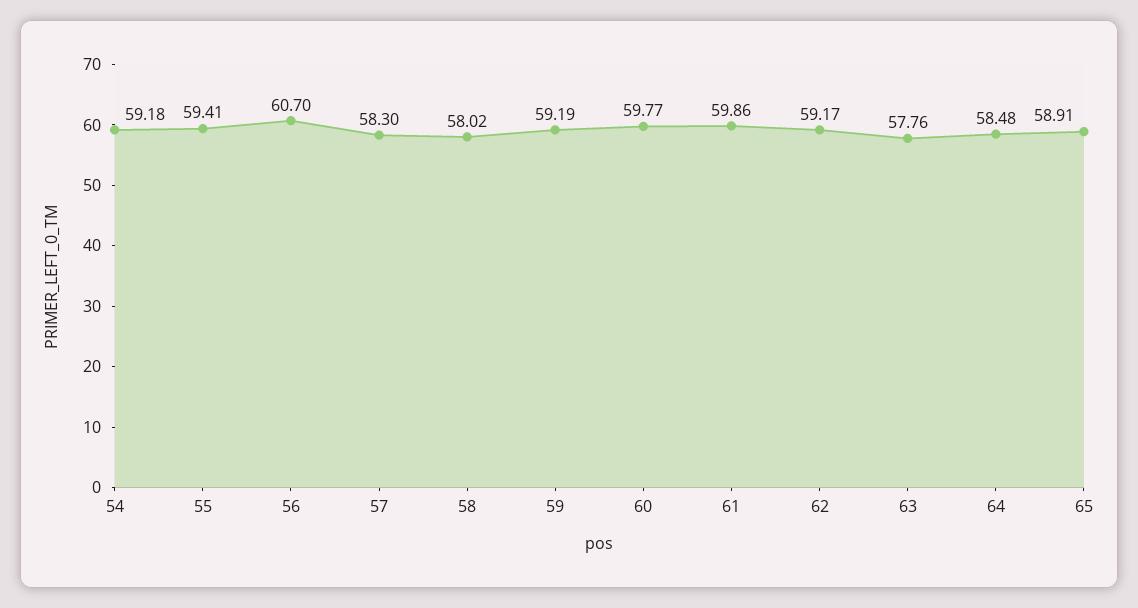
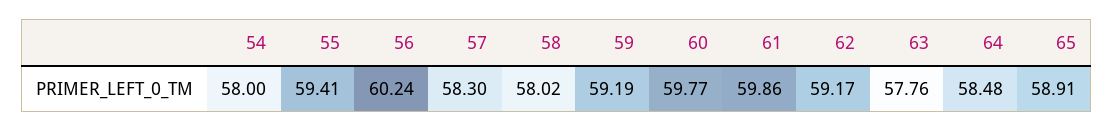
  {
-   "54": 59.18,
+   "54": 58,
    "55": 59.41,
-   "56": 60.7,
+   "56": 60.24,
    "57": 58.3,
    "58": 58.02,
    "59": 59.19,
    "60": 59.77,
    "61": 59.86,
    "62": 59.17,
    "63": 57.76,
    "64": 58.48,
    "65": 58.91
  }

